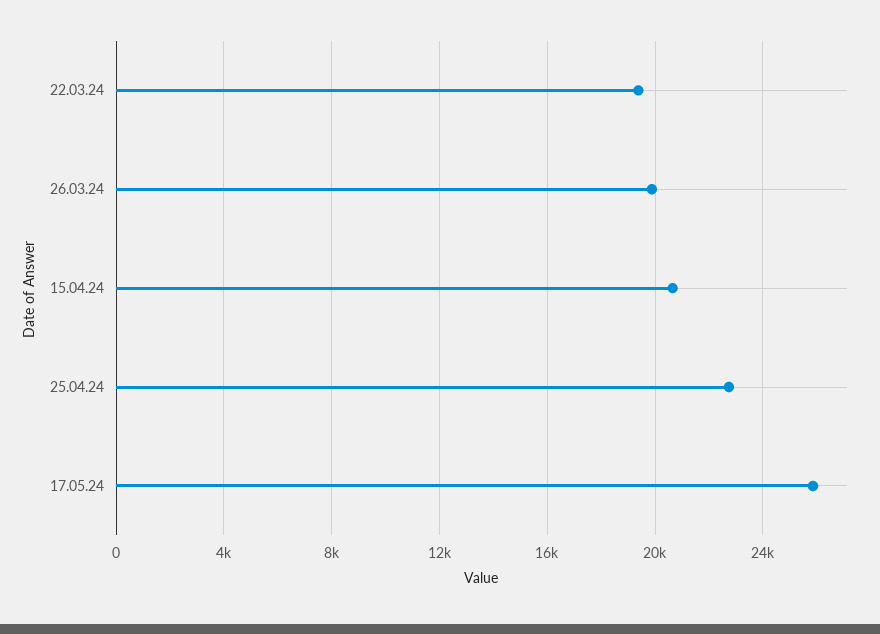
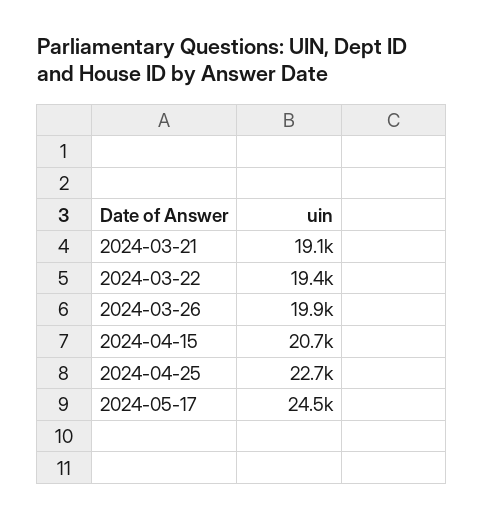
  {
    "22.03.24": 19400,
    "26.03.24": 19900,
    "15.04.24": 20700,
    "25.04.24": 22700,
-   "17.05.24": 26000
+   "17.05.24": 24500,
+   "2024-03-21": 19100
  }

